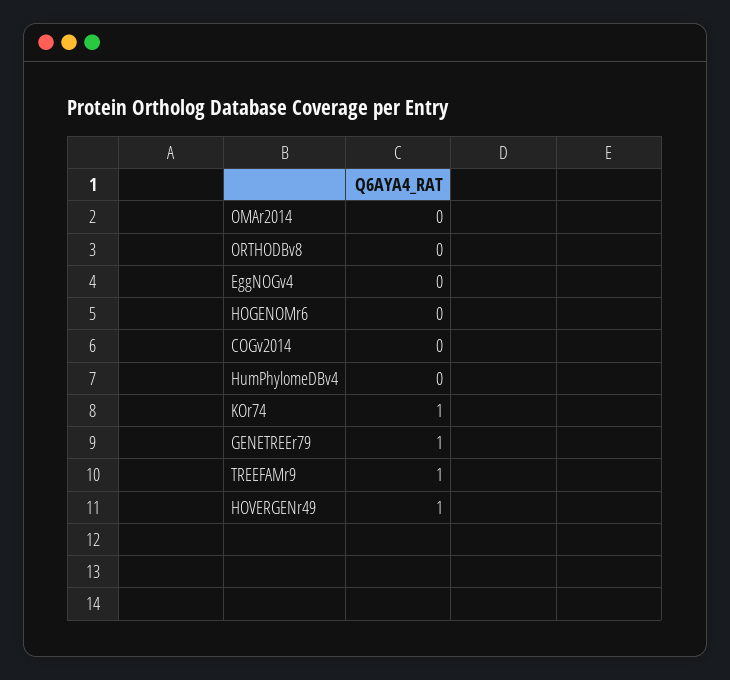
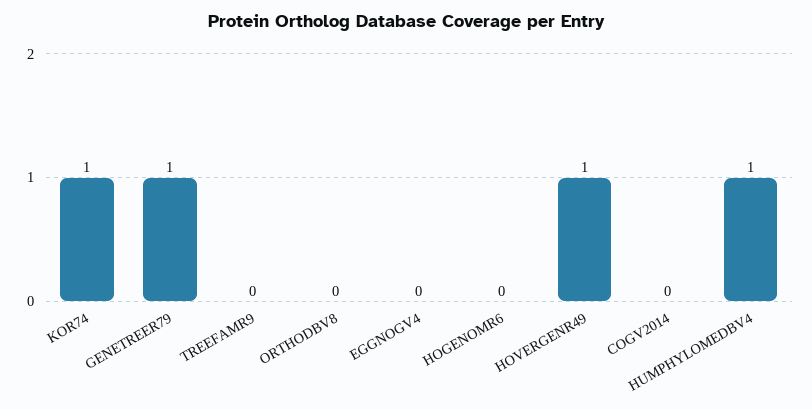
  {
-   "OMAr2014": 0,
    "ORTHODBv8": 0,
    "EggNOGv4": 0,
    "HOGENOMr6": 0,
    "COGv2014": 0,
-   "HumPhylomeDBv4": 0,
+   "HumPhylomeDBv4": 1,
    "KOr74": 1,
    "GENETREEr79": 1,
-   "TREEFAMr9": 1,
+   "TREEFAMr9": 0,
    "HOVERGENr49": 1
  }

